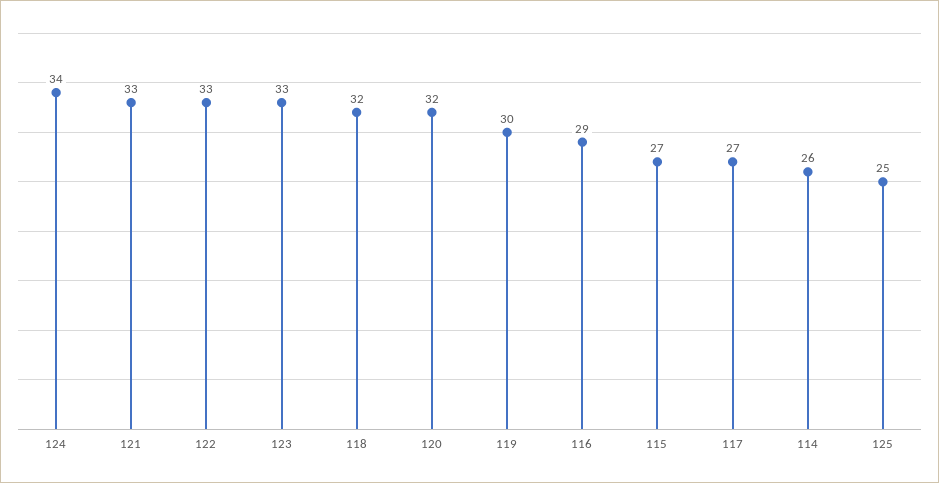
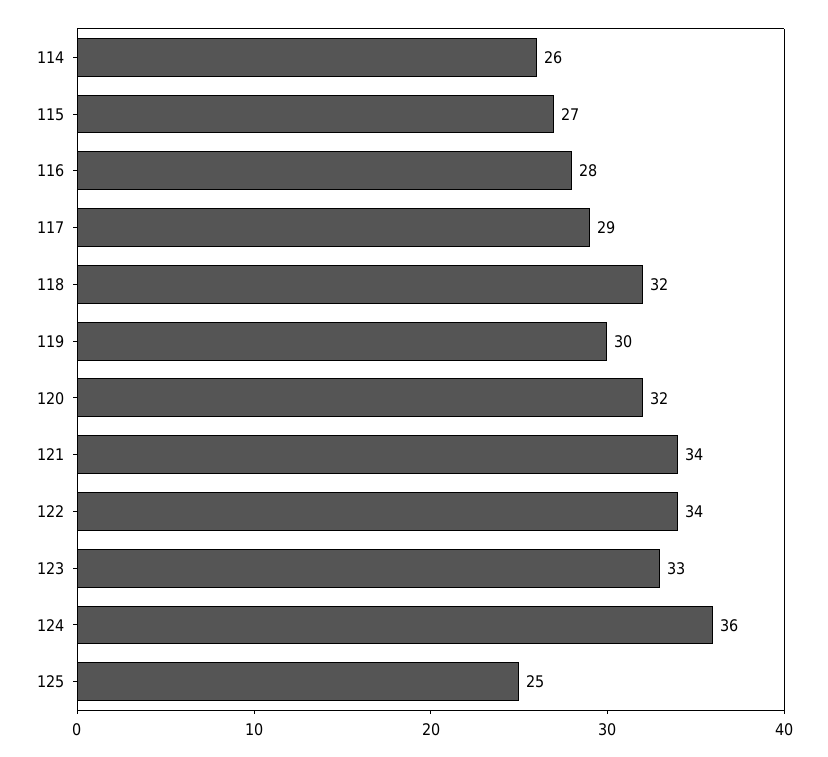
  {
-   "124": 34,
+   "124": 36,
-   "121": 33,
+   "121": 34,
-   "122": 33,
+   "122": 34,
    "123": 33,
    "118": 32,
    "120": 32,
    "119": 30,
-   "116": 29,
+   "116": 28,
    "115": 27,
-   "117": 27,
+   "117": 29,
    "114": 26,
    "125": 25
  }

